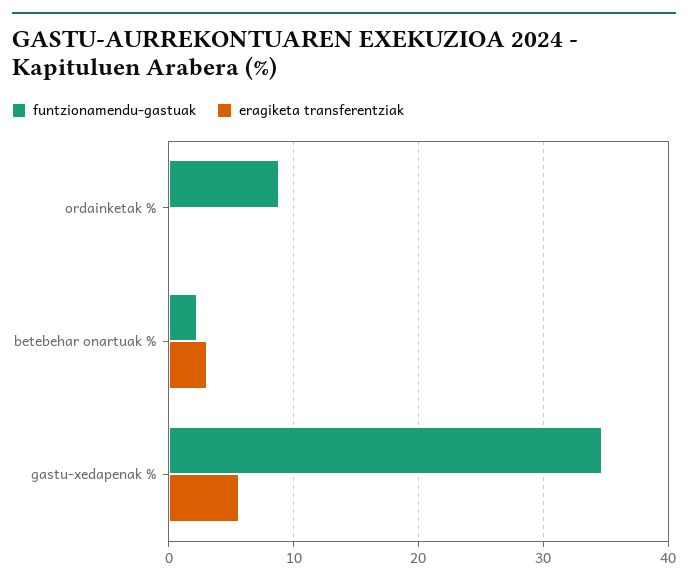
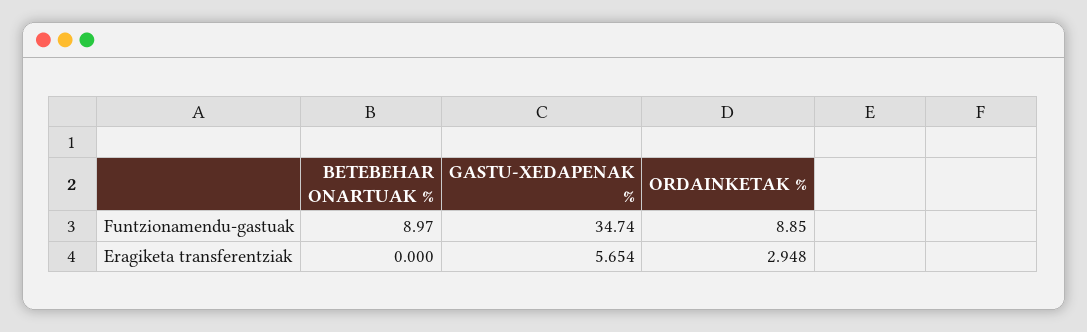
  {
    "funtzionamendu-gastuak": {
      "ordainketak %": 8.85,
-     "betebehar onartuak %": 2,
+     "betebehar onartuak %": 8.97,
      "gastu-xedapenak %": 34.74
    },
    "eragiketa transferentziak": {
-     "ordainketak %": 0,
+     "ordainketak %": 2.948,
-     "betebehar onartuak %": 3,
+     "betebehar onartuak %": 0,
      "gastu-xedapenak %": 5.654
    }
  }

